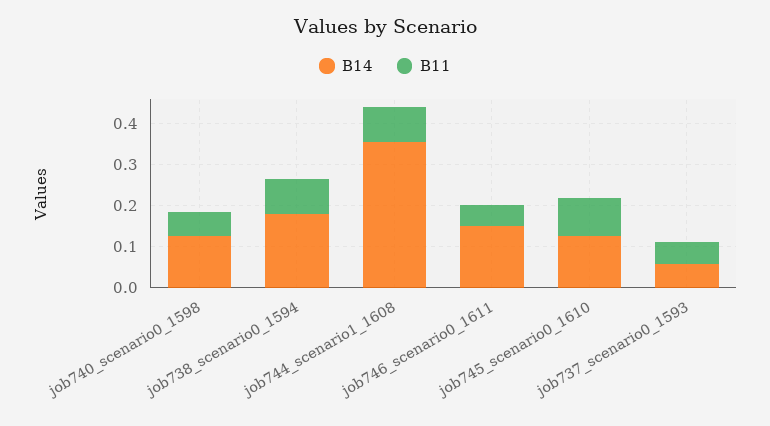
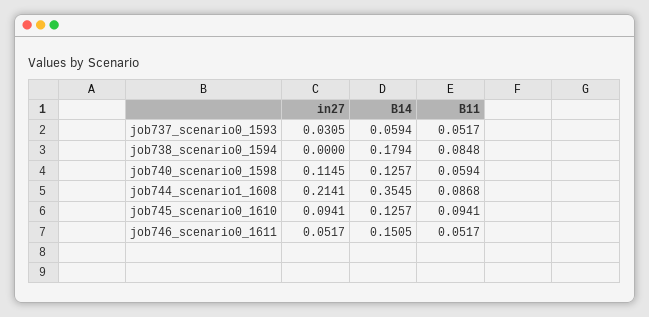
  {
    "B14": {
      "job740_scenario0_1598": 0.1257,
      "job738_scenario0_1594": 0.1794,
      "job744_scenario1_1608": 0.3545,
      "job746_scenario0_1611": 0.1505,
      "job745_scenario0_1610": 0.1257,
      "job737_scenario0_1593": 0.0594
    },
    "B11": {
      "job740_scenario0_1598": 0.0594,
      "job738_scenario0_1594": 0.0848,
      "job744_scenario1_1608": 0.0868,
      "job746_scenario0_1611": 0.0517,
      "job745_scenario0_1610": 0.0941,
      "job737_scenario0_1593": 0.0517
-   }
+   },
+   "in27": {
+     "job737_scenario0_1593": 0.0305,
+     "job738_scenario0_1594": 0,
+     "job740_scenario0_1598": 0.1145,
+     "job744_scenario1_1608": 0.2141,
+     "job745_scenario0_1610": 0.0941,
+     "job746_scenario0_1611": 0.0517
+   }
  }

